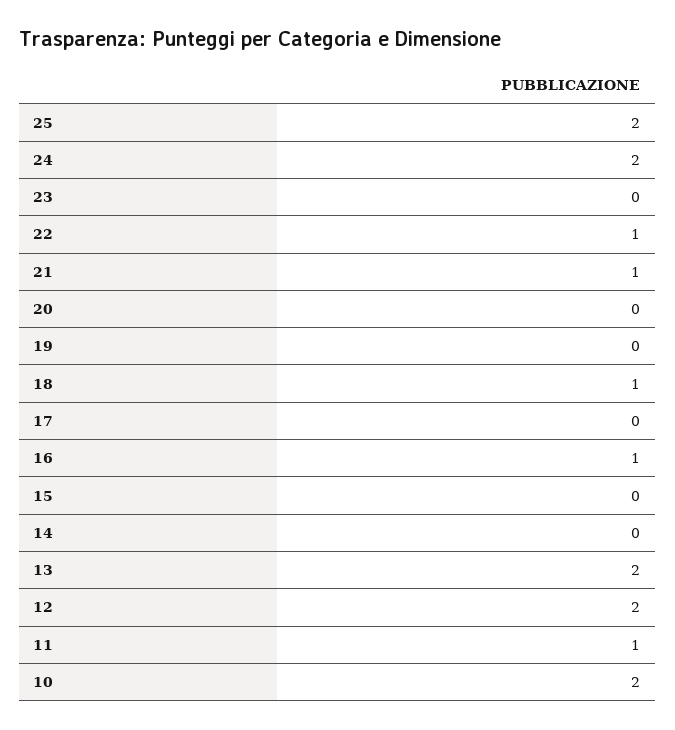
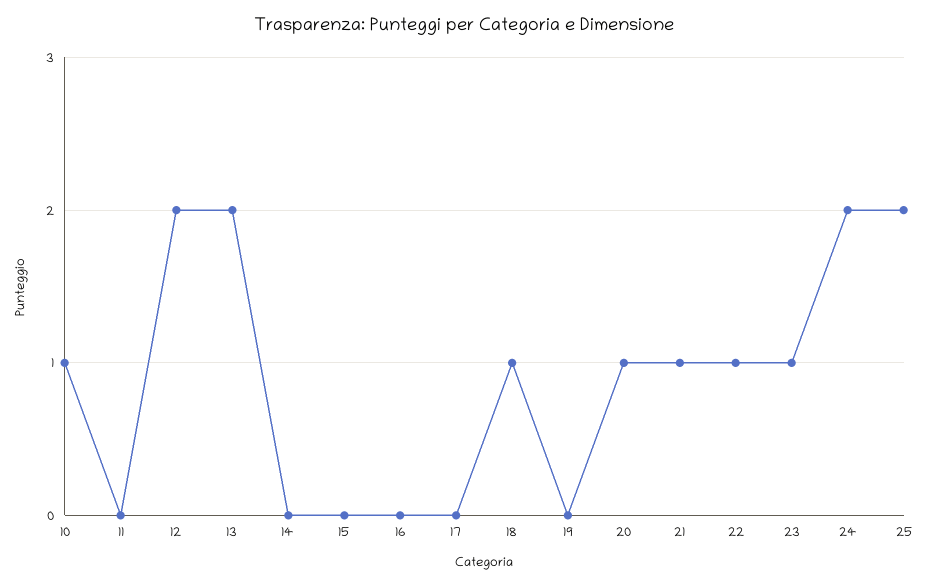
  {
    "25": 2,
    "24": 2,
-   "23": 0,
+   "23": 1,
    "22": 1,
    "21": 1,
-   "20": 0,
+   "20": 1,
    "19": 0,
    "18": 1,
    "17": 0,
-   "16": 1,
+   "16": 0,
    "15": 0,
    "14": 0,
    "13": 2,
    "12": 2,
-   "11": 1,
+   "11": 0,
-   "10": 2
+   "10": 1
  }

